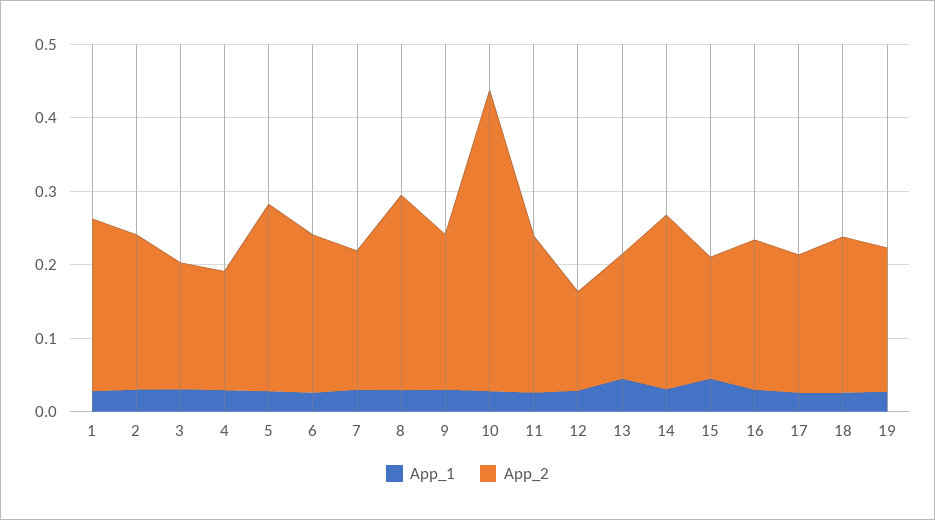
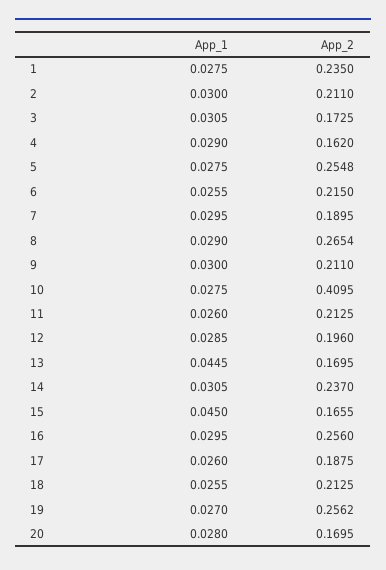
  {
    "App_1": {
      "1": 0.0275,
      "2": 0.03,
      "3": 0.0305,
      "4": 0.029,
      "5": 0.0275,
      "6": 0.0255,
      "7": 0.0295,
      "8": 0.029,
      "9": 0.03,
      "10": 0.0275,
      "11": 0.026,
      "12": 0.0285,
      "13": 0.0445,
      "14": 0.0305,
      "15": 0.045,
      "16": 0.0295,
      "17": 0.026,
      "18": 0.0255,
-     "19": 0.027
+     "19": 0.027,
+     "20": 0.028
    },
    "App_2": {
      "1": 0.235,
      "2": 0.211,
      "3": 0.1725,
      "4": 0.162,
      "5": 0.2548,
      "6": 0.215,
      "7": 0.1895,
      "8": 0.2654,
      "9": 0.211,
      "10": 0.4095,
      "11": 0.2125,
-     "12": 0.14,
+     "12": 0.196,
      "13": 0.1695,
      "14": 0.237,
      "15": 0.1655,
-     "16": 0.2,
+     "16": 0.256,
      "17": 0.1875,
      "18": 0.2125,
-     "19": 0.2
+     "19": 0.2562,
+     "20": 0.1695
    }
  }

